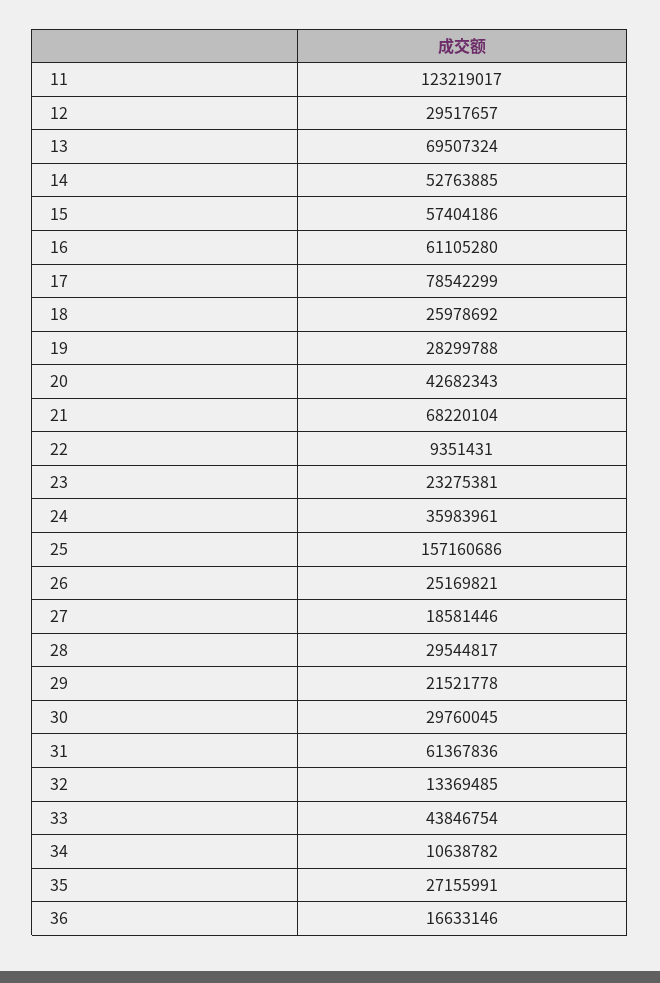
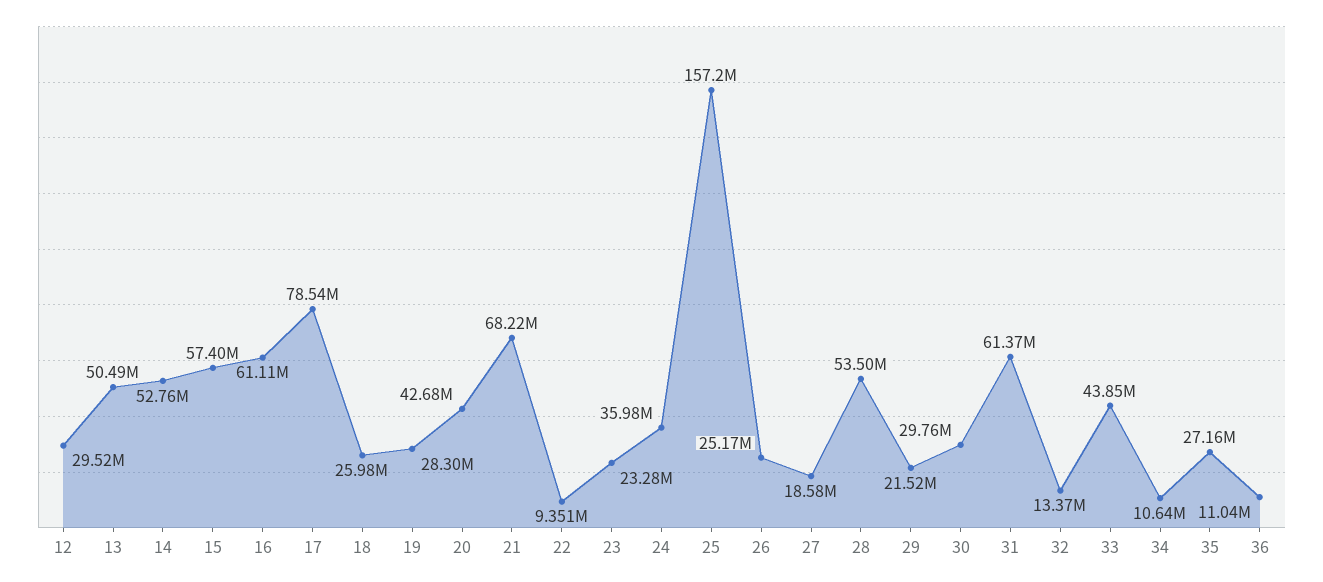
  {
-   "11": 123219017,
    "12": 29517657,
-   "13": 69507324,
+   "13": 50490000,
    "14": 52763885,
    "15": 57404186,
    "16": 61105280,
    "17": 78542299,
    "18": 25978692,
    "19": 28299788,
    "20": 42682343,
    "21": 68220104,
    "22": 9351431,
    "23": 23275381,
    "24": 35983961,
    "25": 157160686,
    "26": 25169821,
    "27": 18581446,
-   "28": 29544817,
+   "28": 53500000,
    "29": 21521778,
    "30": 29760045,
    "31": 61367836,
    "32": 13369485,
    "33": 43846754,
    "34": 10638782,
    "35": 27155991,
-   "36": 16633146
+   "36": 11040000
  }

